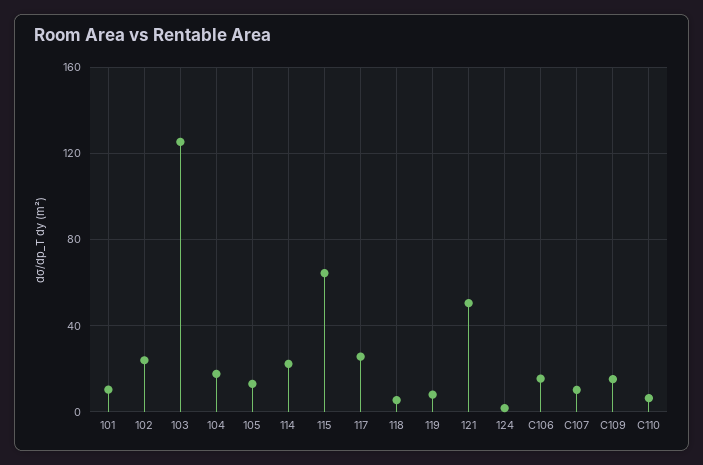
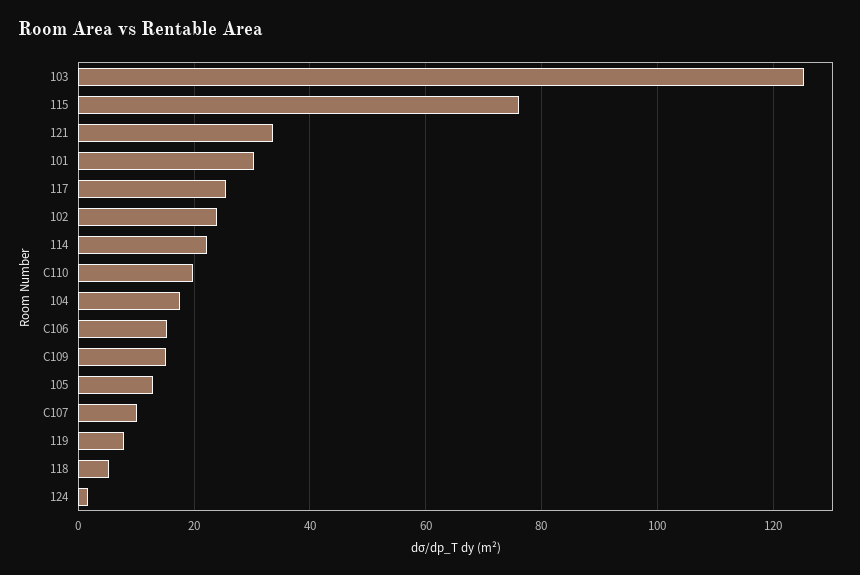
  {
-   "101": 10,
+   "101": 30,
    "102": 24,
    "103": 126,
    "104": 18,
    "105": 12,
    "114": 22,
-   "115": 65,
+   "115": 76,
    "117": 26,
    "118": 6,
    "119": 8,
-   "121": 50,
+   "121": 34,
    "124": 2,
    "C106": 16,
    "C107": 10,
    "C109": 16,
-   "C110": 5
+   "C110": 20
  }

